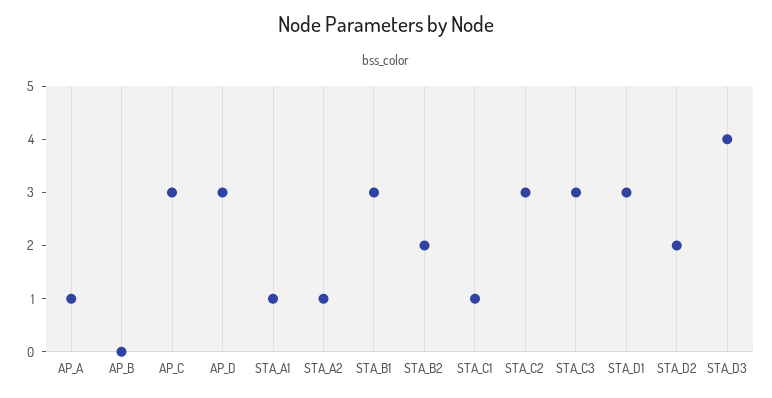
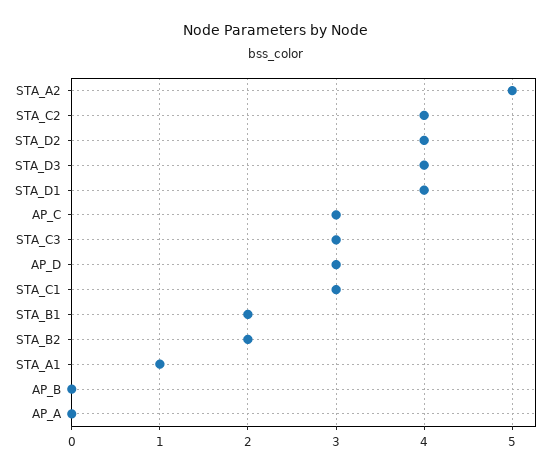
  {
-   "AP_A": 1,
+   "AP_A": 0,
    "AP_B": 0,
    "AP_C": 3,
    "AP_D": 3,
    "STA_A1": 1,
-   "STA_A2": 1,
+   "STA_A2": 5,
-   "STA_B1": 3,
+   "STA_B1": 2,
    "STA_B2": 2,
-   "STA_C1": 1,
+   "STA_C1": 3,
-   "STA_C2": 3,
+   "STA_C2": 4,
    "STA_C3": 3,
-   "STA_D1": 3,
+   "STA_D1": 4,
-   "STA_D2": 2,
+   "STA_D2": 4,
    "STA_D3": 4
  }

